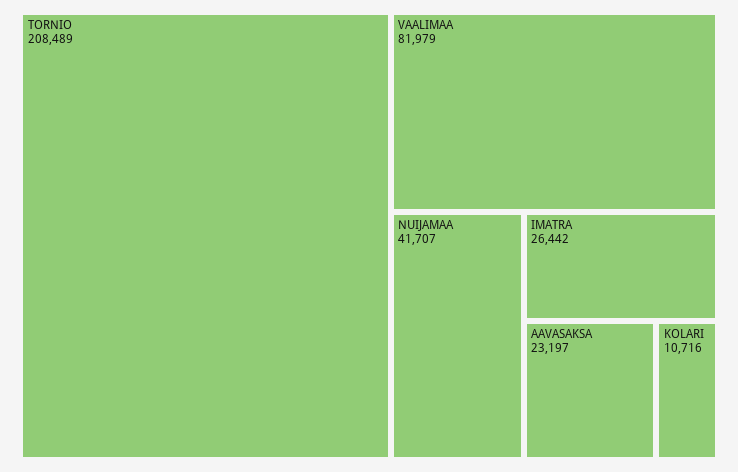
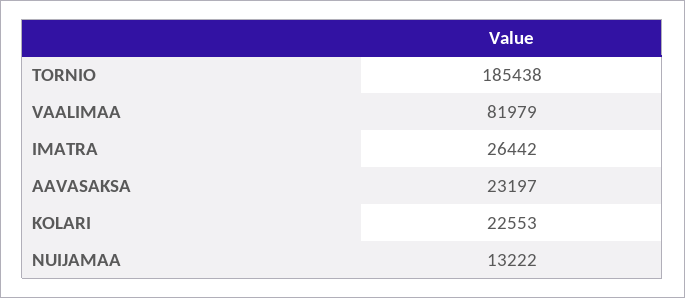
  {
-   "TORNIO": 208489,
+   "TORNIO": 185438,
    "VAALIMAA": 81979,
-   "NUIJAMAA": 41707,
+   "NUIJAMAA": 13222,
    "IMATRA": 26442,
    "AAVASAKSA": 23197,
-   "KOLARI": 10716
+   "KOLARI": 22553
  }

